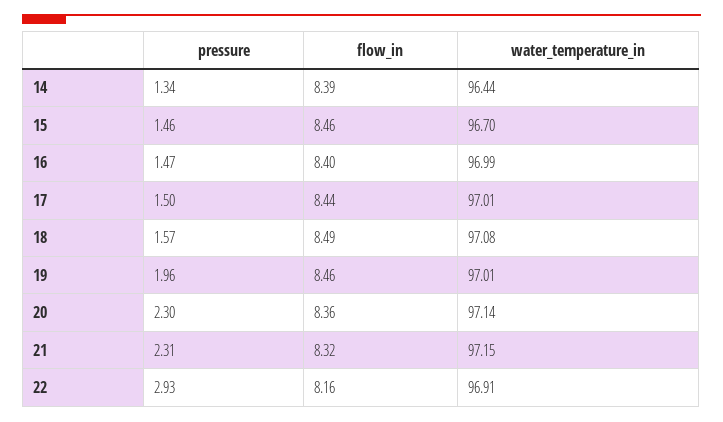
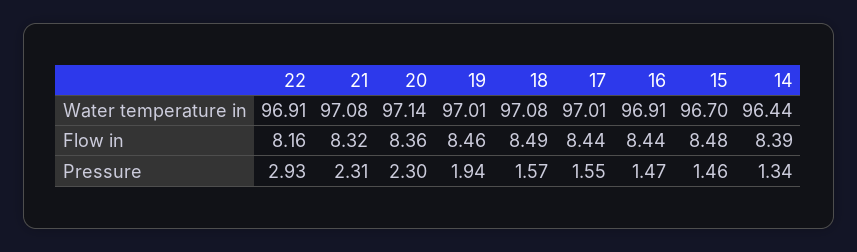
  {
    "pressure": {
      "14": 1.34,
      "15": 1.46,
      "16": 1.47,
-     "17": 1.5,
+     "17": 1.55,
      "18": 1.57,
-     "19": 1.96,
+     "19": 1.94,
      "20": 2.3,
      "21": 2.31,
      "22": 2.93
    },
    "flow_in": {
      "14": 8.39,
-     "15": 8.46,
+     "15": 8.48,
-     "16": 8.4,
+     "16": 8.44,
      "17": 8.44,
      "18": 8.49,
      "19": 8.46,
      "20": 8.36,
      "21": 8.32,
      "22": 8.16
    },
    "water_temperature_in": {
      "14": 96.44,
      "15": 96.7,
-     "16": 96.99,
+     "16": 96.91,
      "17": 97.01,
      "18": 97.08,
      "19": 97.01,
      "20": 97.14,
-     "21": 97.15,
+     "21": 97.08,
      "22": 96.91
    }
  }

